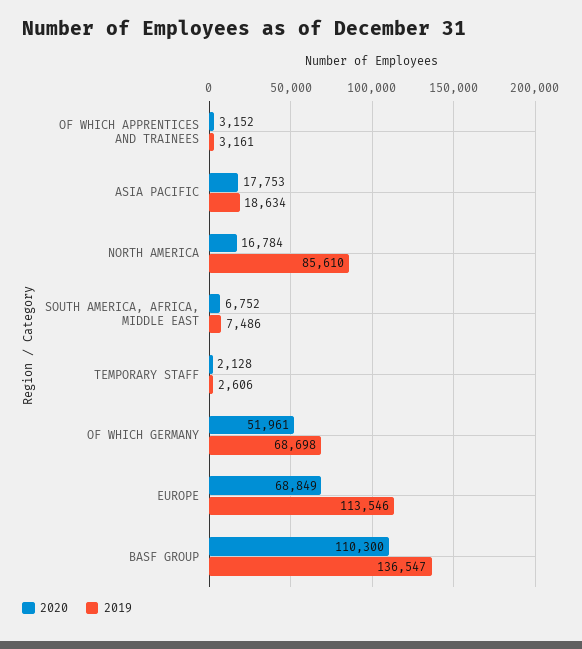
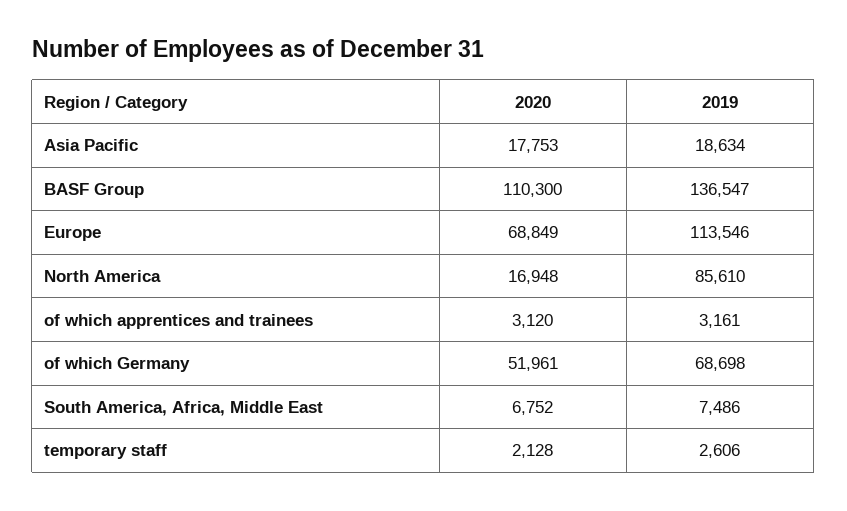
  {
    "2020": {
-     "OF WHICH APPRENTICES AND TRAINEES": 3152,
+     "OF WHICH APPRENTICES AND TRAINEES": 3120,
      "ASIA PACIFIC": 17753,
-     "NORTH AMERICA": 16784,
+     "NORTH AMERICA": 16948,
      "SOUTH AMERICA, AFRICA, MIDDLE EAST": 6752,
      "TEMPORARY STAFF": 2128,
      "OF WHICH GERMANY": 51961,
      "EUROPE": 68849,
      "BASF GROUP": 110300
    },
    "2019": {
      "OF WHICH APPRENTICES AND TRAINEES": 3161,
      "ASIA PACIFIC": 18634,
      "NORTH AMERICA": 85610,
      "SOUTH AMERICA, AFRICA, MIDDLE EAST": 7486,
      "TEMPORARY STAFF": 2606,
      "OF WHICH GERMANY": 68698,
      "EUROPE": 113546,
      "BASF GROUP": 136547
    }
  }

